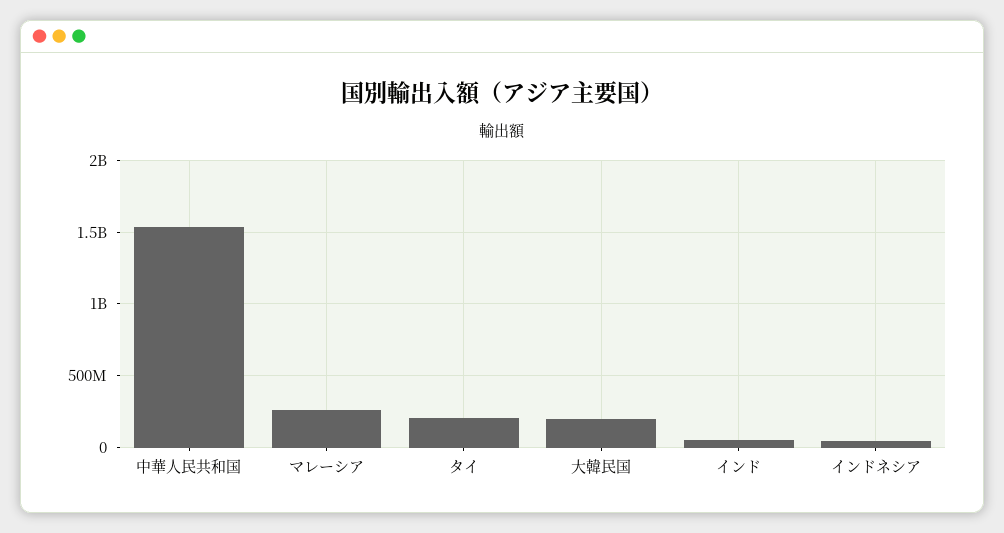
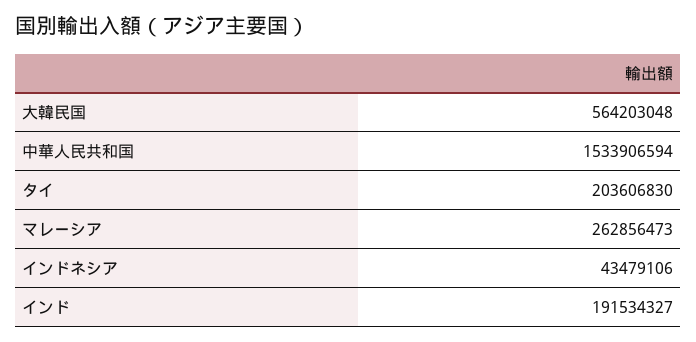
  {
    "中華人民共和国": 1533906594,
    "マレーシア": 262856473,
    "タイ": 203606830,
-   "大韓民国": 200000000,
+   "大韓民国": 564203048,
-   "インド": 50000000,
+   "インド": 191534327,
    "インドネシア": 43479106
  }

